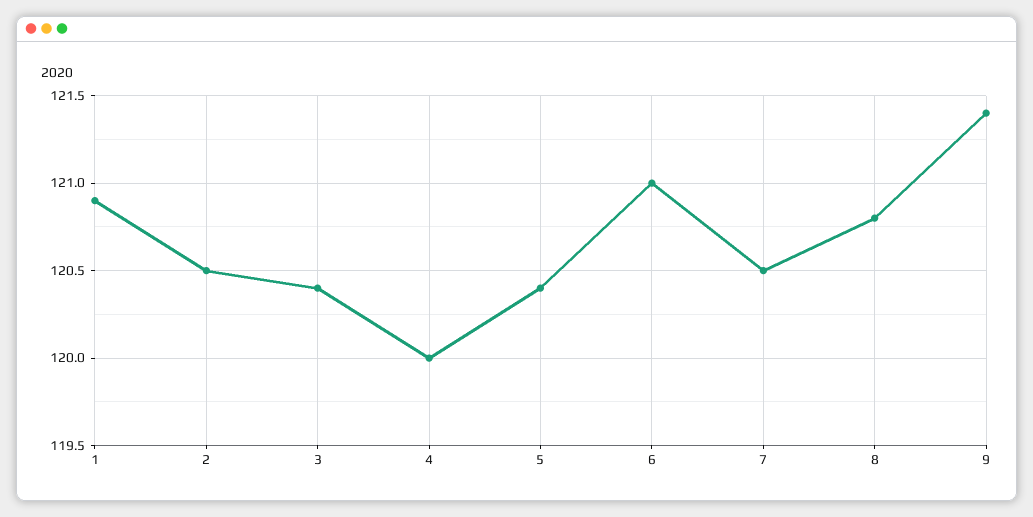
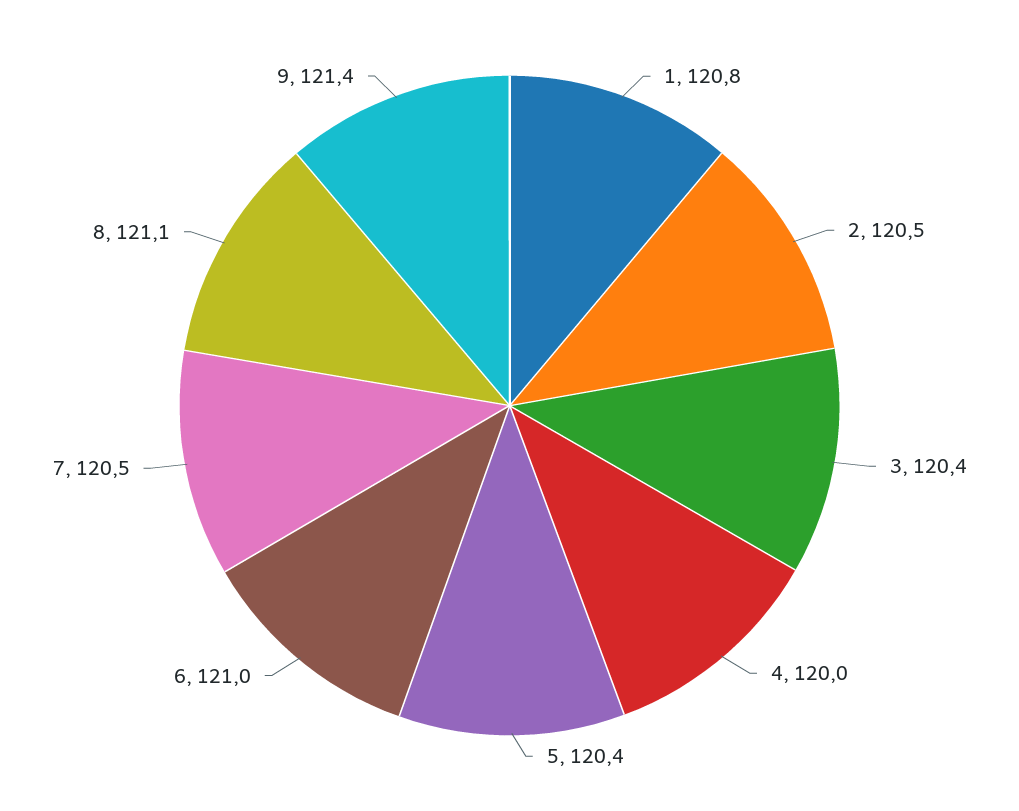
  {
-   "1": 120.9,
+   "1": 120.8,
    "2": 120.5,
    "3": 120.4,
    "4": 120,
    "5": 120.4,
    "6": 121,
    "7": 120.5,
-   "8": 120.8,
+   "8": 121.1,
    "9": 121.4
  }

